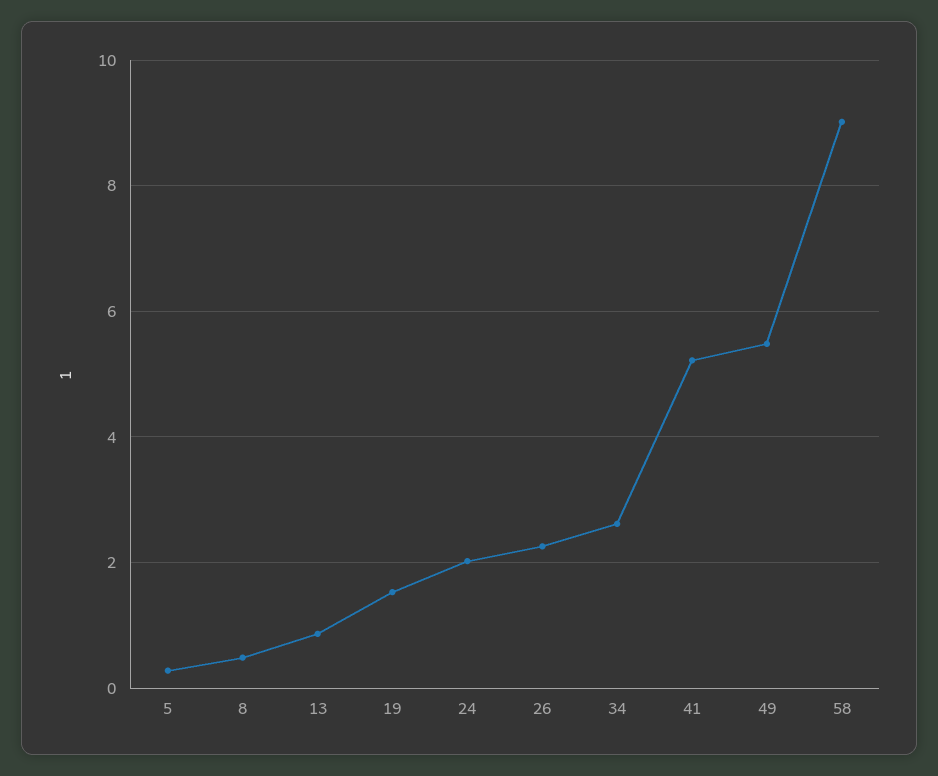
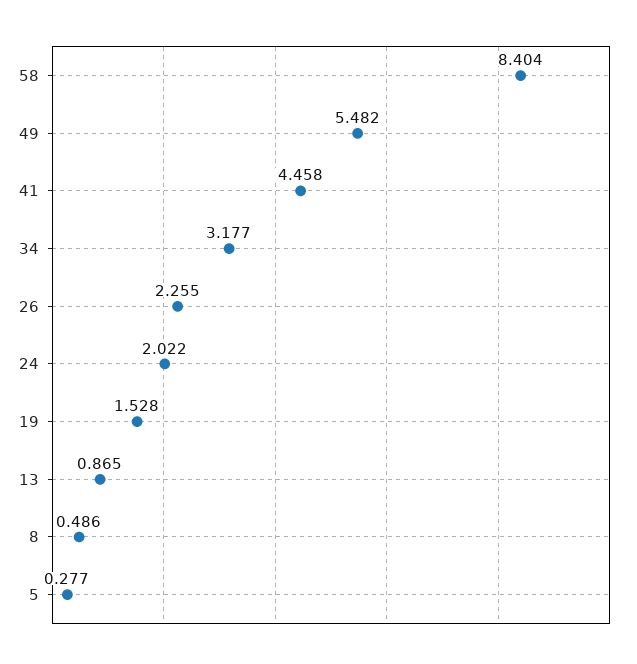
  {
    "5": 0.277,
    "8": 0.486,
    "13": 0.865,
    "19": 1.528,
    "24": 2.022,
    "26": 2.255,
-   "34": 2.6,
+   "34": 3.177,
-   "41": 5.2,
+   "41": 4.458,
    "49": 5.482,
-   "58": 9
+   "58": 8.404
  }

